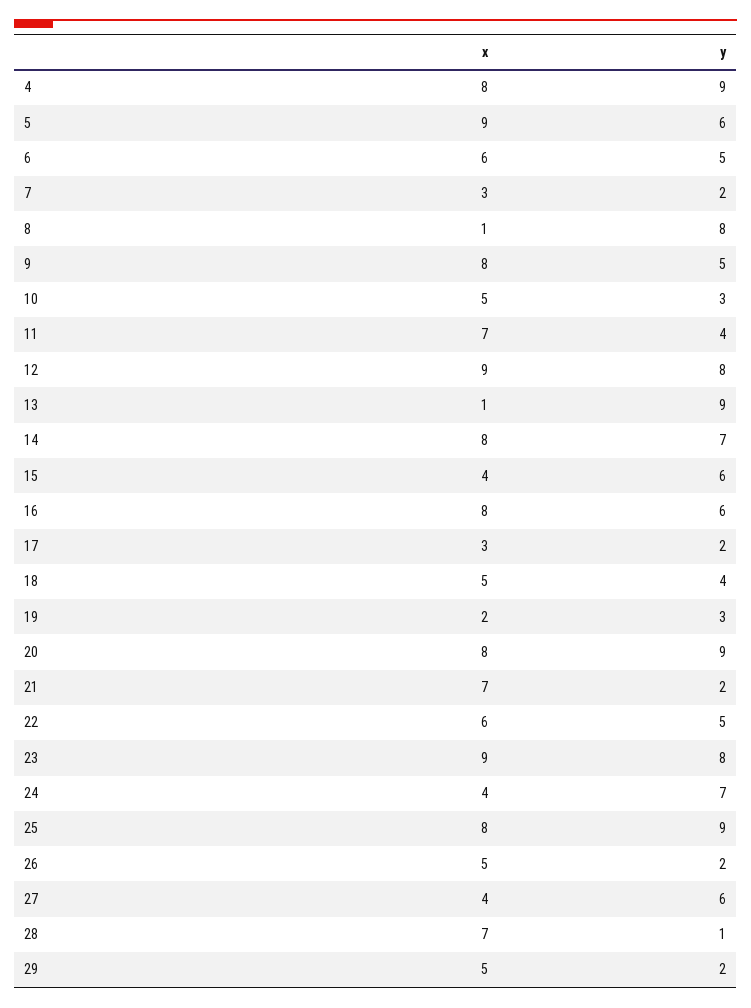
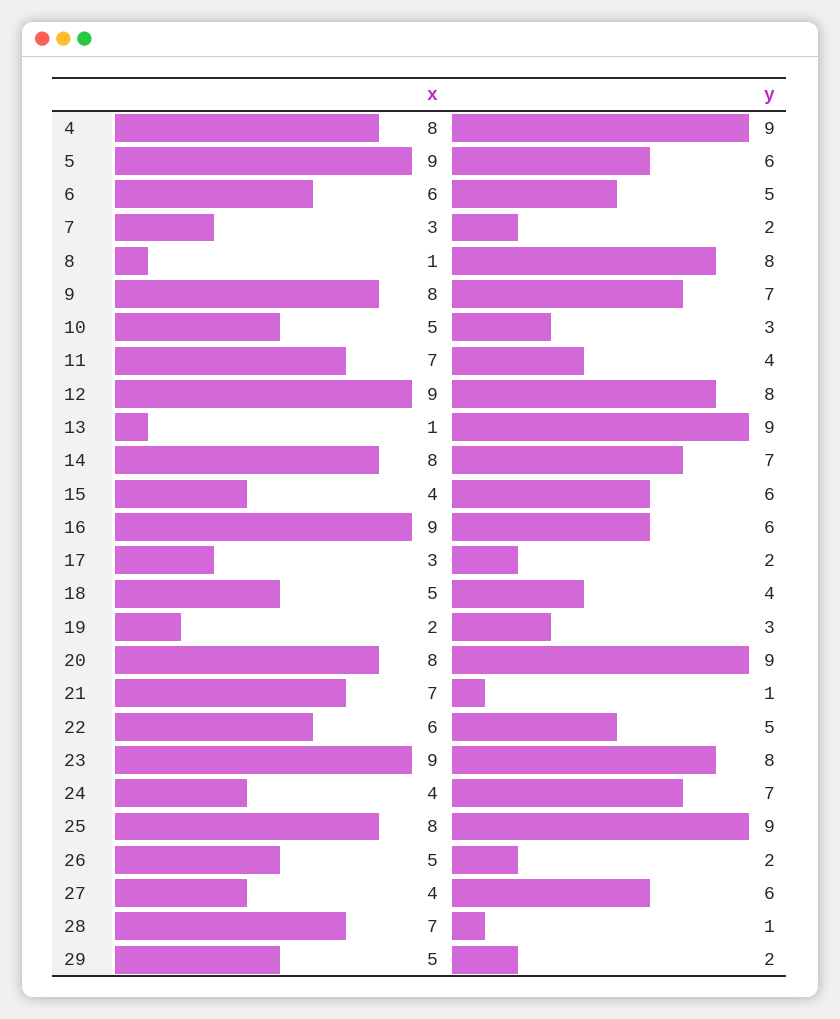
  {
    "x": {
      "4": 8,
      "5": 9,
      "6": 6,
      "7": 3,
      "8": 1,
      "9": 8,
      "10": 5,
      "11": 7,
      "12": 9,
      "13": 1,
      "14": 8,
      "15": 4,
-     "16": 8,
+     "16": 9,
      "17": 3,
      "18": 5,
      "19": 2,
      "20": 8,
      "21": 7,
      "22": 6,
      "23": 9,
      "24": 4,
      "25": 8,
      "26": 5,
      "27": 4,
      "28": 7,
      "29": 5
    },
    "y": {
      "4": 9,
      "5": 6,
      "6": 5,
      "7": 2,
      "8": 8,
-     "9": 5,
+     "9": 7,
      "10": 3,
      "11": 4,
      "12": 8,
      "13": 9,
      "14": 7,
      "15": 6,
      "16": 6,
      "17": 2,
      "18": 4,
      "19": 3,
      "20": 9,
-     "21": 2,
+     "21": 1,
      "22": 5,
      "23": 8,
      "24": 7,
      "25": 9,
      "26": 2,
      "27": 6,
      "28": 1,
      "29": 2
    }
  }

